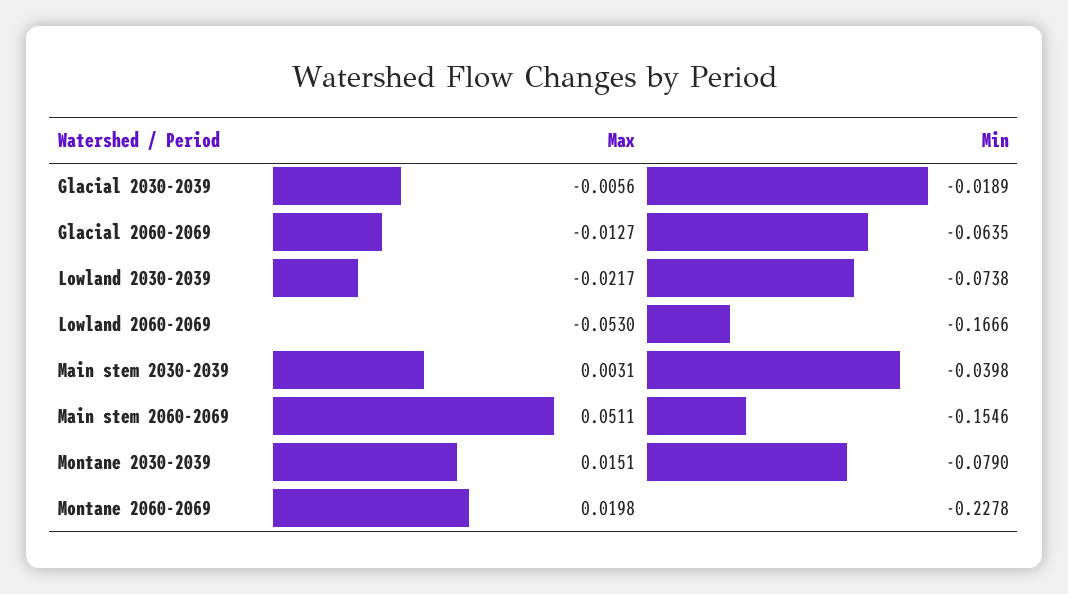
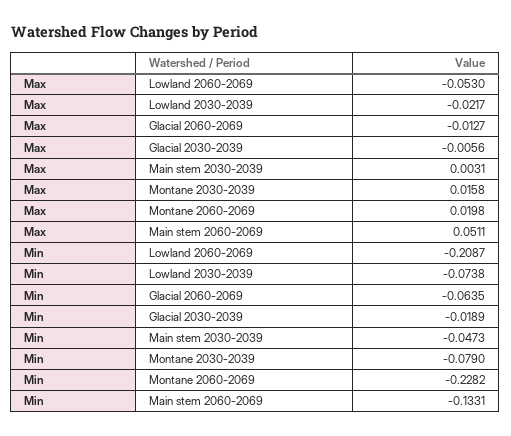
  {
    "Max": {
      "Glacial 2030-2039": -0.0056,
      "Glacial 2060-2069": -0.0127,
      "Lowland 2030-2039": -0.0217,
      "Lowland 2060-2069": -0.053,
      "Main stem 2030-2039": 0.0031,
      "Main stem 2060-2069": 0.0511,
-     "Montane 2030-2039": 0.0151,
+     "Montane 2030-2039": 0.0158,
      "Montane 2060-2069": 0.0198
    },
    "Min": {
      "Glacial 2030-2039": -0.0189,
      "Glacial 2060-2069": -0.0635,
      "Lowland 2030-2039": -0.0738,
-     "Lowland 2060-2069": -0.1666,
+     "Lowland 2060-2069": -0.2087,
-     "Main stem 2030-2039": -0.0398,
+     "Main stem 2030-2039": -0.0473,
-     "Main stem 2060-2069": -0.1546,
+     "Main stem 2060-2069": -0.1331,
      "Montane 2030-2039": -0.079,
-     "Montane 2060-2069": -0.2278
+     "Montane 2060-2069": -0.2282
    }
  }

